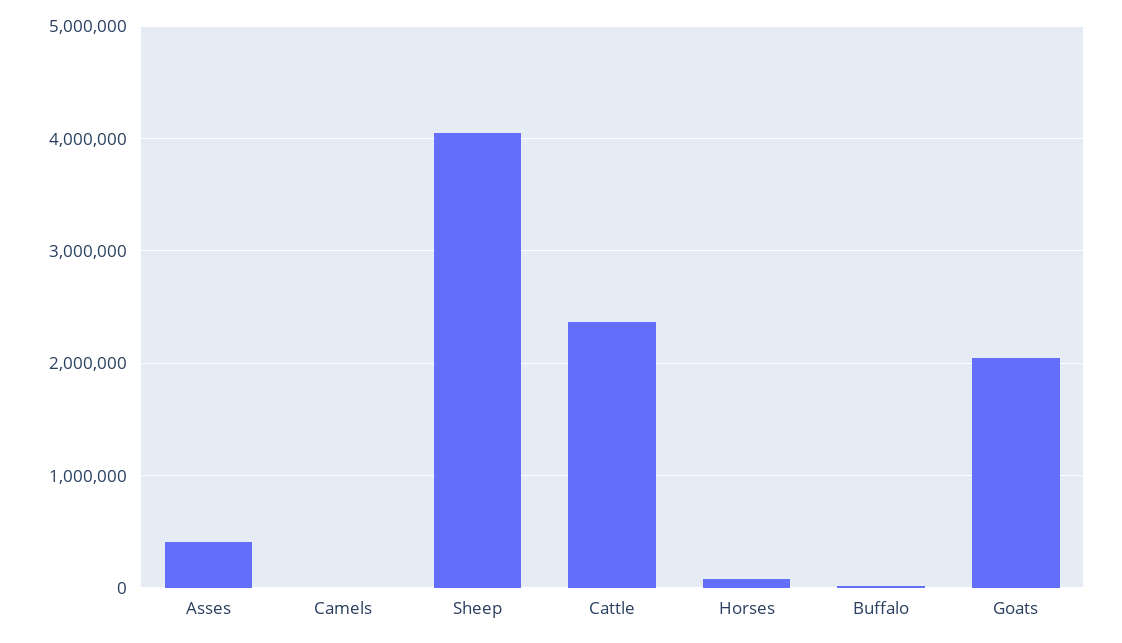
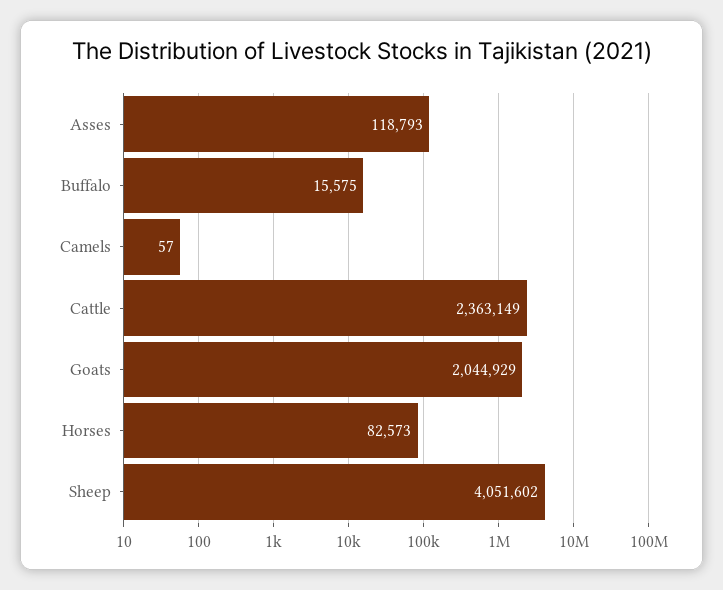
  {
-   "Asses": 400000,
+   "Asses": 118793,
    "Camels": 57,
    "Sheep": 4051602,
    "Cattle": 2363149,
    "Horses": 82573,
    "Buffalo": 15575,
    "Goats": 2044929
  }

